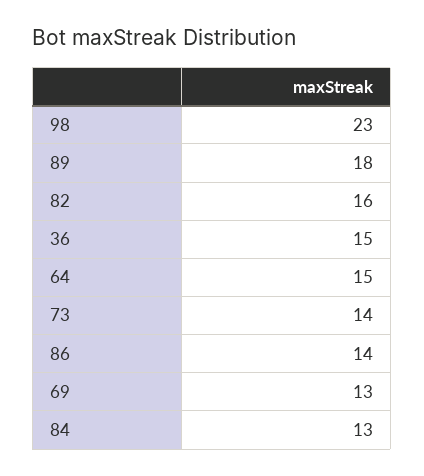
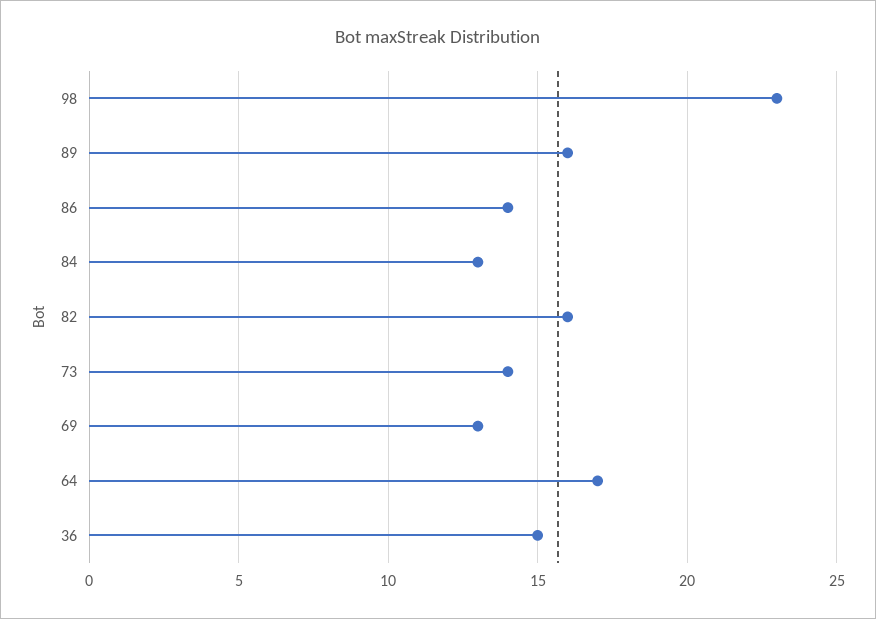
  {
    "98": 23,
-   "89": 18,
+   "89": 16,
    "82": 16,
    "36": 15,
-   "64": 15,
+   "64": 17,
    "73": 14,
    "86": 14,
    "69": 13,
    "84": 13
  }

